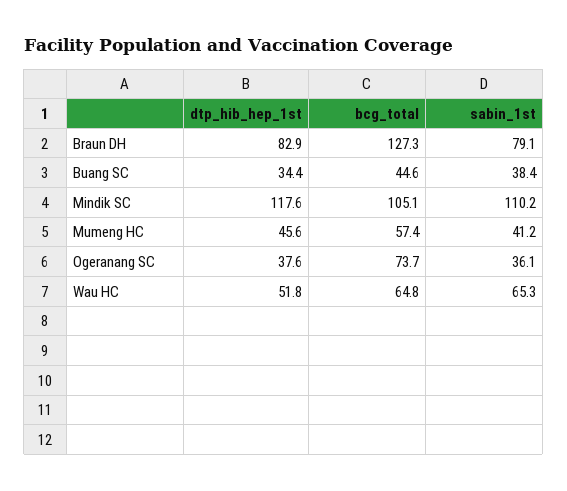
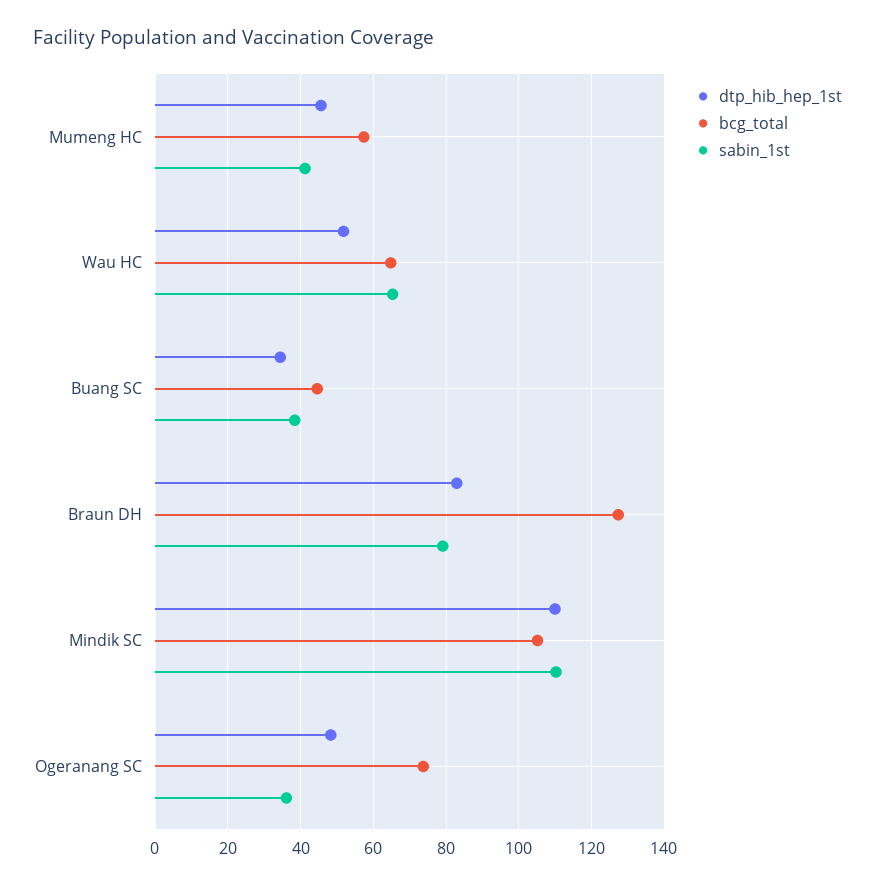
  {
    "dtp_hib_hep_1st": {
      "Braun DH": 82.9,
      "Buang SC": 34.4,
-     "Mindik SC": 117.6,
+     "Mindik SC": 110,
      "Mumeng HC": 45.6,
-     "Ogeranang SC": 37.6,
+     "Ogeranang SC": 48,
      "Wau HC": 51.8
    },
    "bcg_total": {
      "Braun DH": 127.3,
      "Buang SC": 44.6,
      "Mindik SC": 105.1,
      "Mumeng HC": 57.4,
      "Ogeranang SC": 73.7,
      "Wau HC": 64.8
    },
    "sabin_1st": {
      "Braun DH": 79.1,
      "Buang SC": 38.4,
      "Mindik SC": 110.2,
      "Mumeng HC": 41.2,
      "Ogeranang SC": 36.1,
      "Wau HC": 65.3
    }
  }

